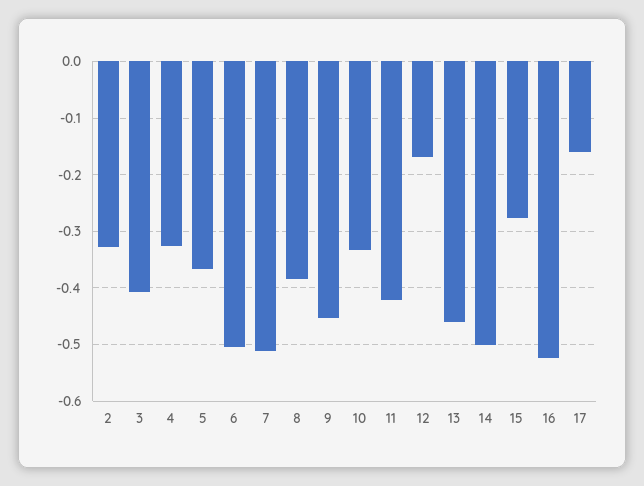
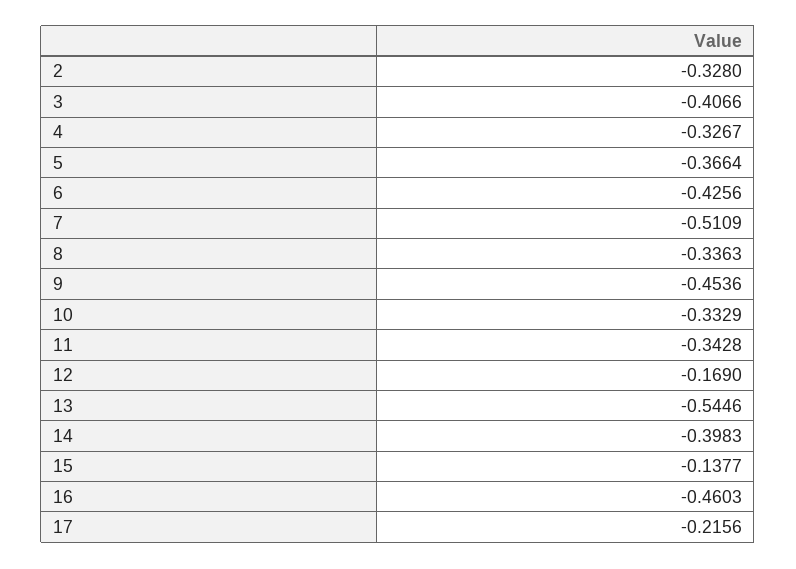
  {
    "2": -0.328,
    "3": -0.4066,
    "4": -0.3267,
    "5": -0.3664,
-   "6": -0.5,
+   "6": -0.4256,
    "7": -0.5109,
-   "8": -0.38,
+   "8": -0.3363,
    "9": -0.4536,
    "10": -0.3329,
-   "11": -0.42,
+   "11": -0.3428,
    "12": -0.169,
-   "13": -0.46,
+   "13": -0.5446,
-   "14": -0.5,
+   "14": -0.3983,
-   "15": -0.28,
+   "15": -0.1377,
-   "16": -0.52,
+   "16": -0.4603,
-   "17": -0.16
+   "17": -0.2156
  }

